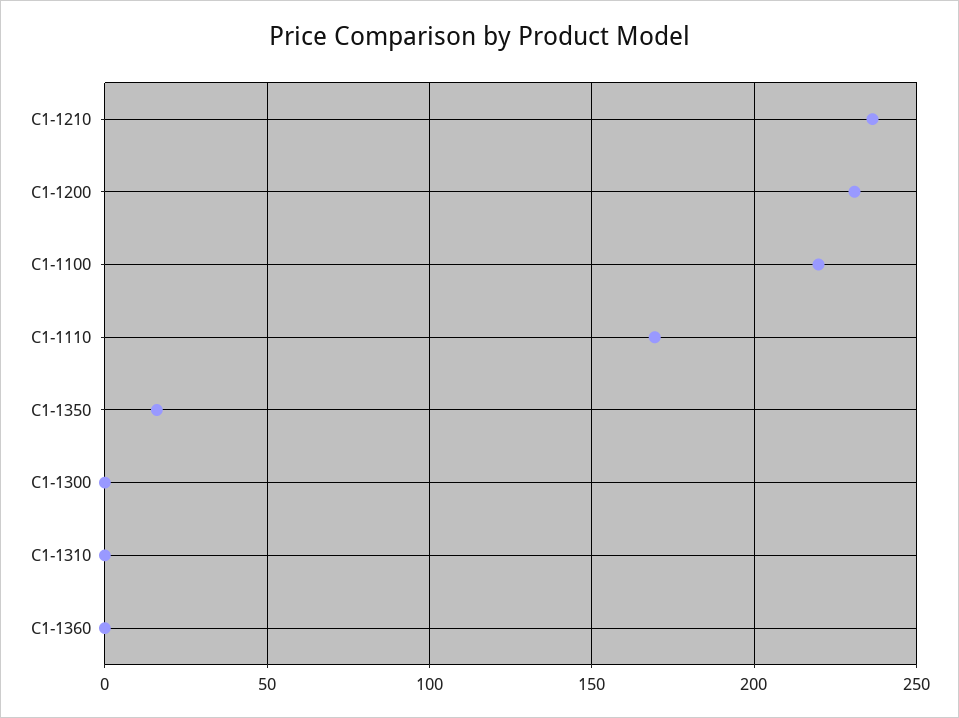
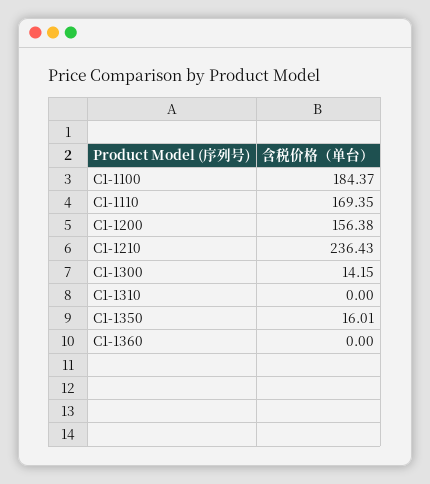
  {
    "C1-1210": 236.43,
-   "C1-1200": 230,
+   "C1-1200": 156.38,
-   "C1-1100": 220,
+   "C1-1100": 184.37,
    "C1-1110": 169.35,
    "C1-1350": 16.01,
-   "C1-1300": 0,
+   "C1-1300": 14.15,
    "C1-1310": 0,
    "C1-1360": 0
  }

